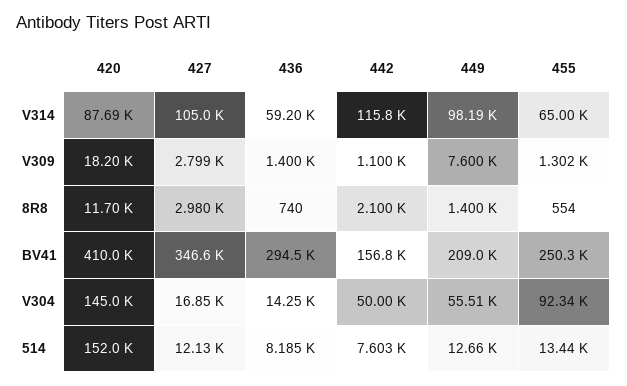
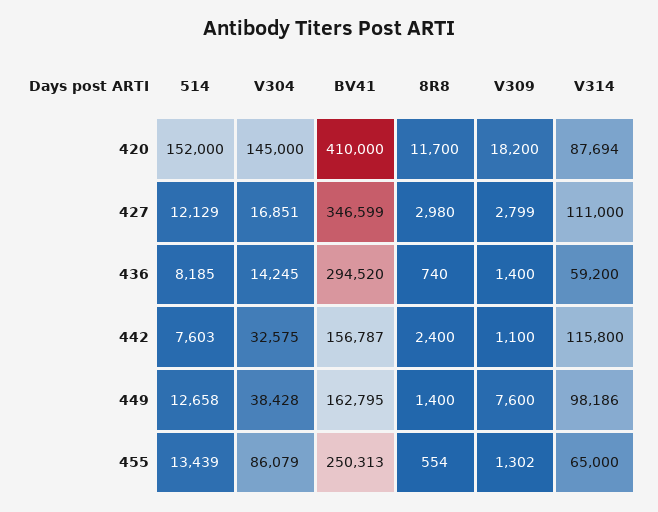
  {
    "420": {
      "V314": 87694,
      "V309": 18200,
      "8R8": 11700,
      "BV41": 410000,
      "V304": 145000,
      "514": 152000
    },
    "427": {
-     "V314": 105000,
+     "V314": 111000,
      "V309": 2799,
      "8R8": 2980,
      "BV41": 346599,
      "V304": 16851,
      "514": 12129
    },
    "436": {
      "V314": 59200,
      "V309": 1400,
      "8R8": 740,
      "BV41": 294520,
      "V304": 14245,
      "514": 8185
    },
    "442": {
      "V314": 115800,
      "V309": 1100,
-     "8R8": 2100,
+     "8R8": 2400,
      "BV41": 156787,
-     "V304": 50000,
+     "V304": 32575,
      "514": 7603
    },
    "449": {
      "V314": 98186,
      "V309": 7600,
      "8R8": 1400,
-     "BV41": 209000,
+     "BV41": 162795,
-     "V304": 55510,
+     "V304": 38428,
      "514": 12658
    },
    "455": {
      "V314": 65000,
      "V309": 1302,
      "8R8": 554,
      "BV41": 250313,
-     "V304": 92340,
+     "V304": 86079,
      "514": 13439
    }
  }

